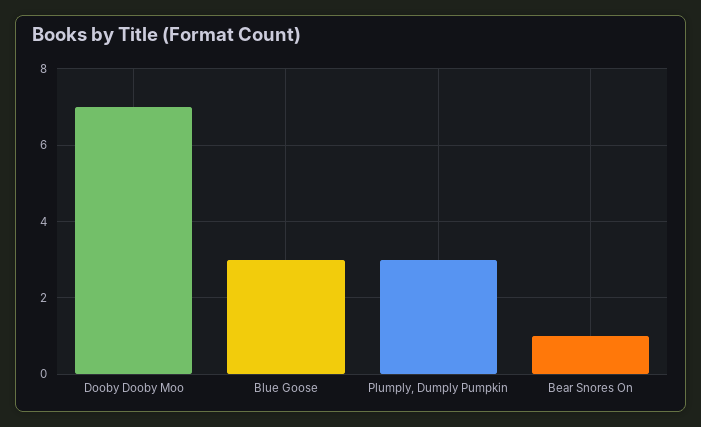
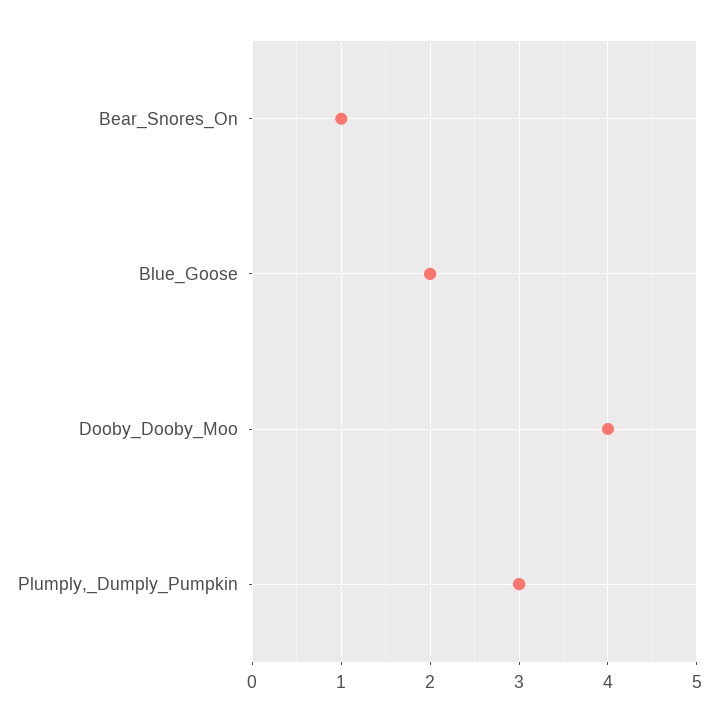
  {
-   "Dooby Dooby Moo": 7,
+   "Dooby Dooby Moo": 4,
-   "Blue Goose": 3,
+   "Blue Goose": 2,
    "Plumply, Dumply Pumpkin": 3,
    "Bear Snores On": 1
  }

